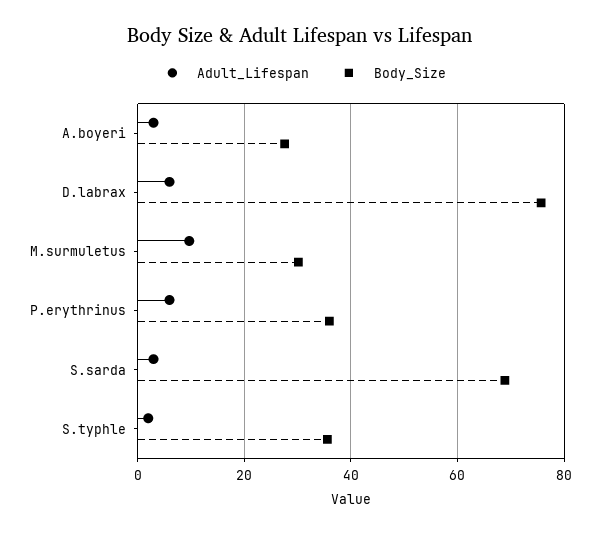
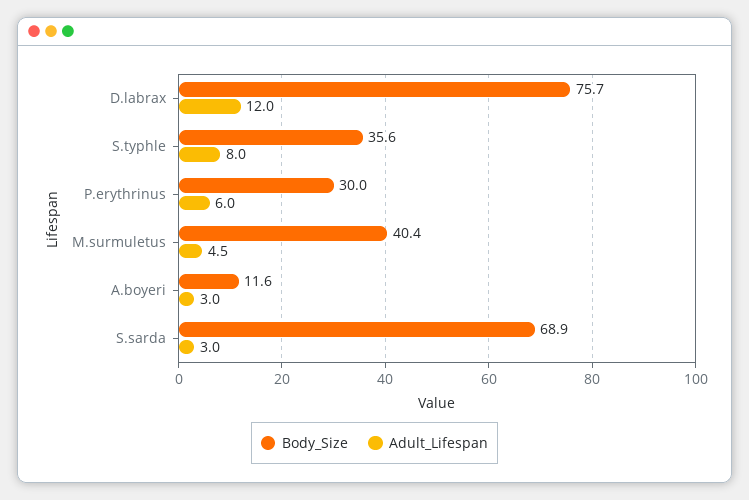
  {
    "Adult_Lifespan": {
      "A.boyeri": 3,
-     "D.labrax": 6,
+     "D.labrax": 12,
-     "M.surmuletus": 10,
+     "M.surmuletus": 4.5,
      "P.erythrinus": 6,
      "S.sarda": 3,
-     "S.typhle": 2
+     "S.typhle": 8
    },
    "Body_Size": {
-     "A.boyeri": 28,
+     "A.boyeri": 11.6,
      "D.labrax": 75.7,
-     "M.surmuletus": 30,
+     "M.surmuletus": 40.4,
-     "P.erythrinus": 36,
+     "P.erythrinus": 30,
      "S.sarda": 68.9,
      "S.typhle": 35.6
    }
  }

